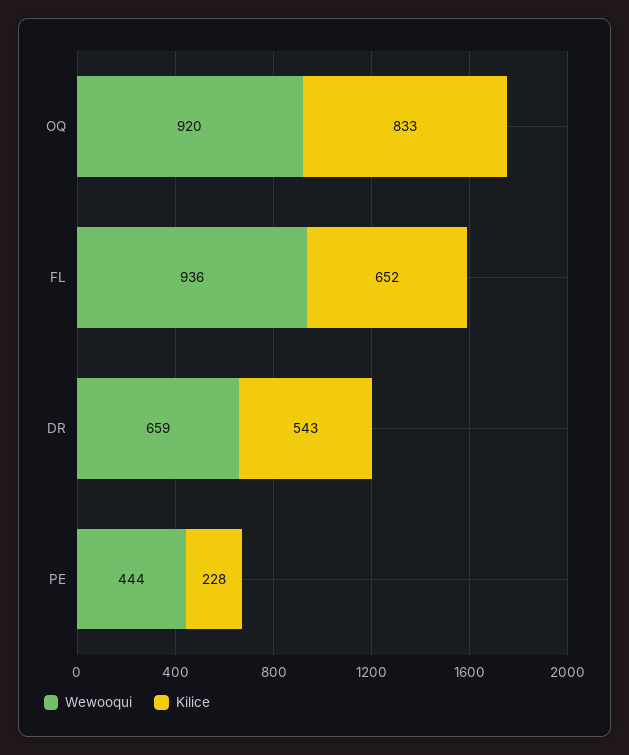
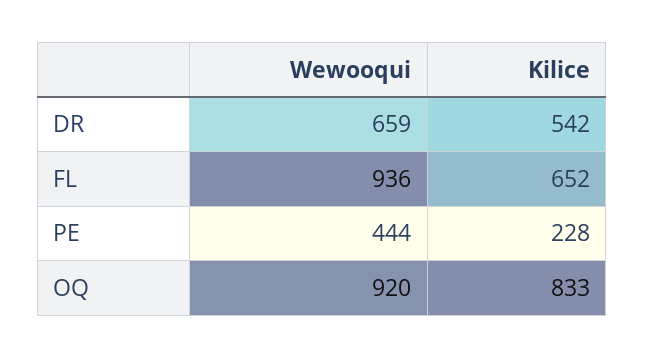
  {
    "Wewooqui": {
      "OQ": 920,
      "FL": 936,
      "DR": 659,
      "PE": 444
    },
    "Kilice": {
      "OQ": 833,
      "FL": 652,
-     "DR": 543,
+     "DR": 542,
      "PE": 228
    }
  }

